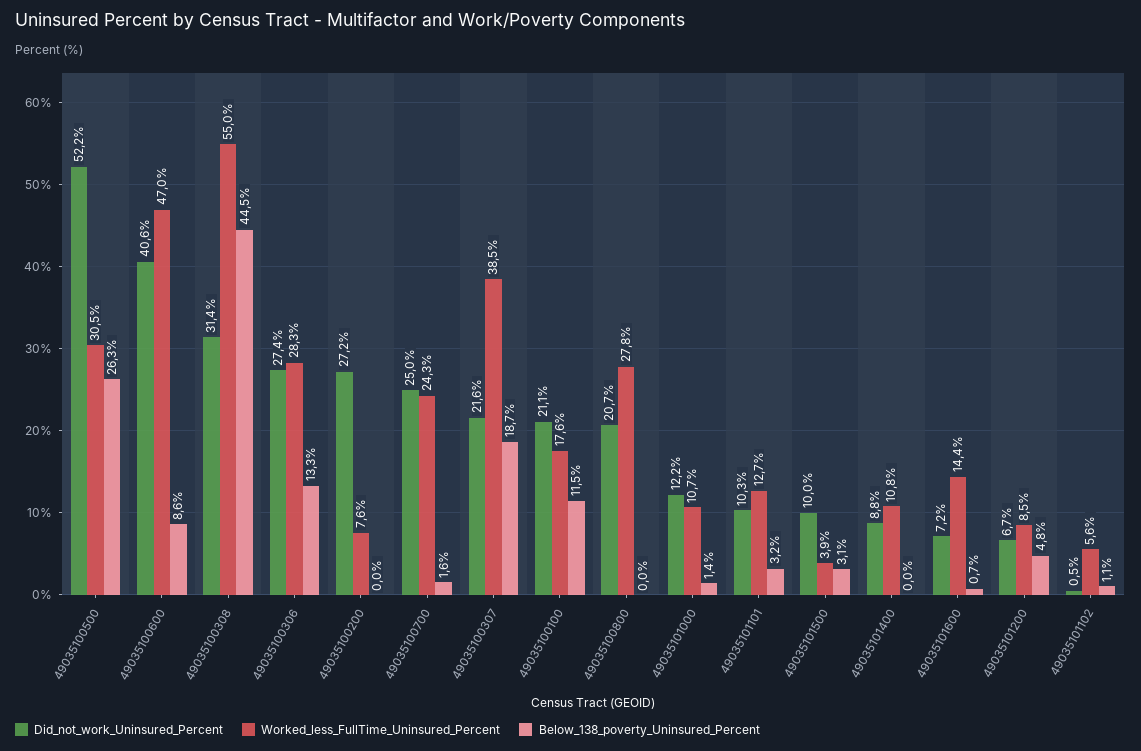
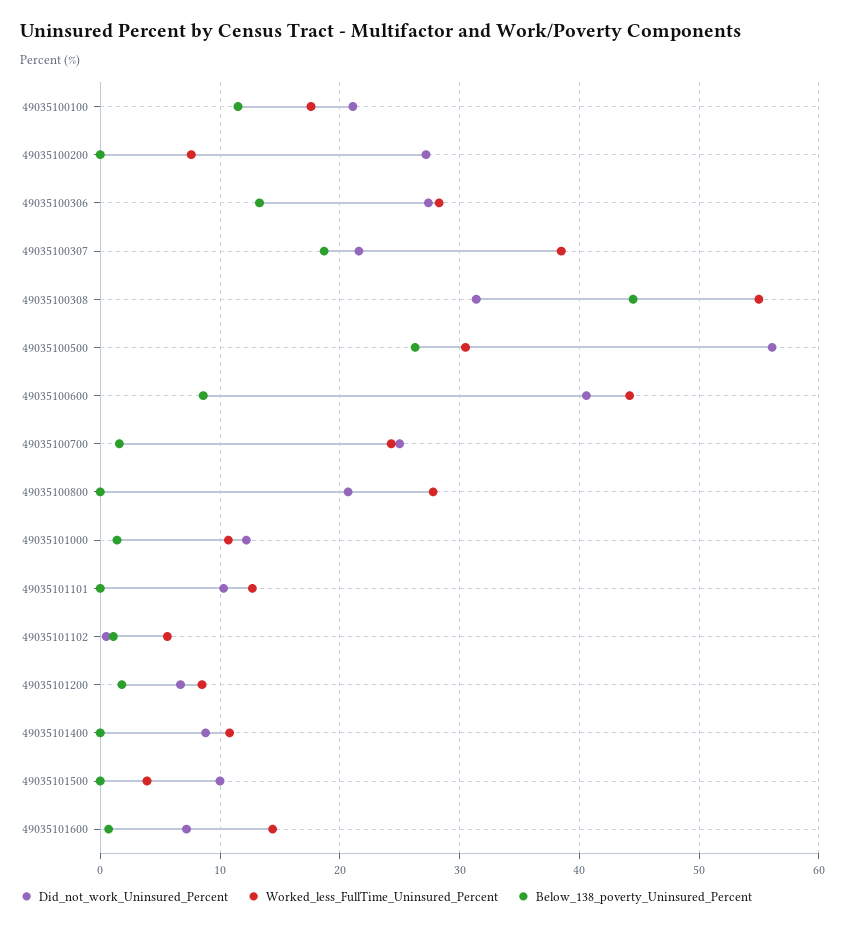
  {
    "Did_not_work_Uninsured_Percent": {
-     "49035100500": 52.2,
+     "49035100500": 56,
      "49035100600": 40.6,
      "49035100308": 31.4,
      "49035100306": 27.4,
      "49035100200": 27.2,
      "49035100700": 25,
      "49035100307": 21.6,
      "49035100100": 21.1,
      "49035100800": 20.7,
      "49035101000": 12.2,
      "49035101101": 10.3,
      "49035101500": 10,
      "49035101400": 8.8,
      "49035101600": 7.2,
      "49035101200": 6.7,
      "49035101102": 0.5
    },
    "Worked_less_FullTime_Uninsured_Percent": {
      "49035100500": 30.5,
-     "49035100600": 47,
+     "49035100600": 44,
      "49035100308": 55,
      "49035100306": 28.3,
      "49035100200": 7.6,
      "49035100700": 24.3,
      "49035100307": 38.5,
      "49035100100": 17.6,
      "49035100800": 27.8,
      "49035101000": 10.7,
      "49035101101": 12.7,
      "49035101500": 3.9,
      "49035101400": 10.8,
      "49035101600": 14.4,
      "49035101200": 8.5,
      "49035101102": 5.6
    },
    "Below_138_poverty_Uninsured_Percent": {
      "49035100500": 26.3,
      "49035100600": 8.6,
      "49035100308": 44.5,
      "49035100306": 13.3,
      "49035100200": 0,
      "49035100700": 1.6,
      "49035100307": 18.7,
      "49035100100": 11.5,
      "49035100800": 0,
      "49035101000": 1.4,
-     "49035101101": 3.2,
+     "49035101101": 0,
-     "49035101500": 3.1,
+     "49035101500": 0,
      "49035101400": 0,
      "49035101600": 0.7,
-     "49035101200": 4.8,
+     "49035101200": 2,
      "49035101102": 1.1
    }
  }

